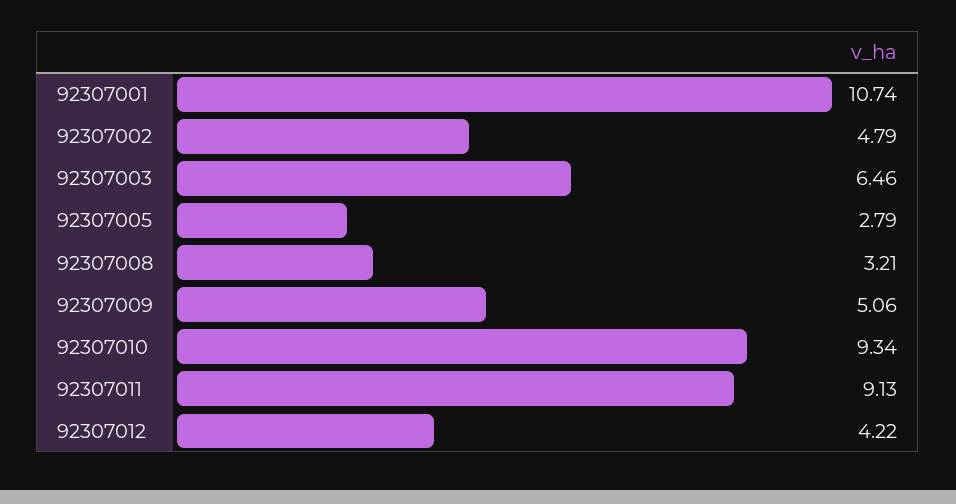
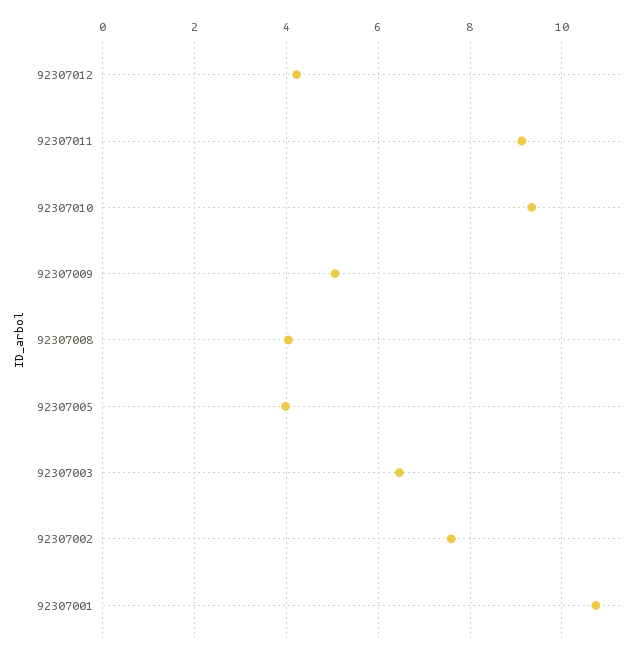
  {
    "92307001": 10.74,
-   "92307002": 4.79,
+   "92307002": 7.6,
    "92307003": 6.46,
-   "92307005": 2.79,
+   "92307005": 4,
-   "92307008": 3.21,
+   "92307008": 4,
    "92307009": 5.06,
    "92307010": 9.34,
    "92307011": 9.13,
    "92307012": 4.22
  }

